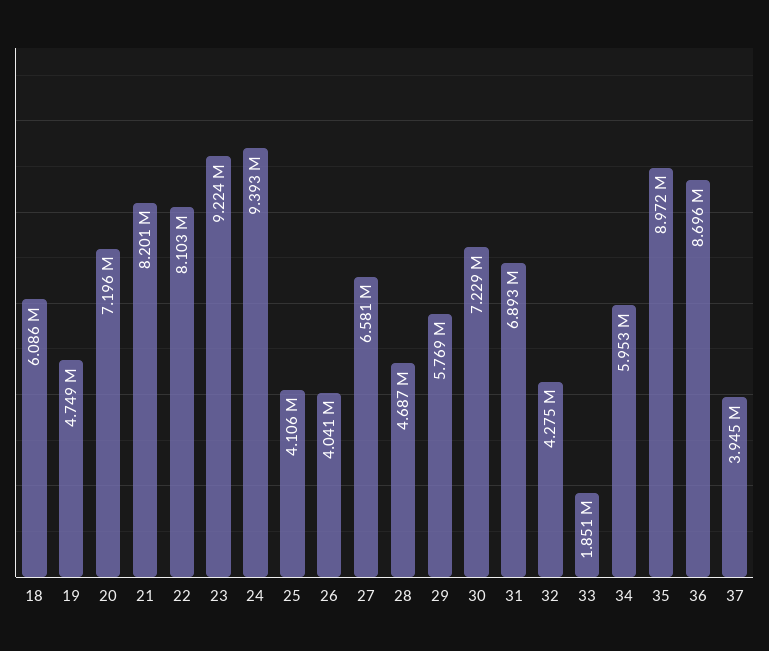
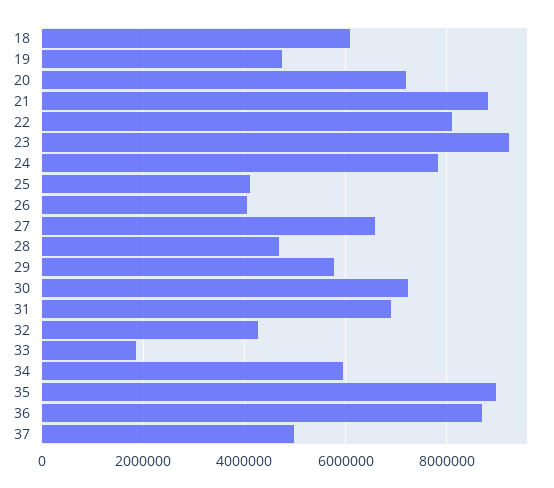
  {
    "18": 6086000,
    "19": 4749000,
    "20": 7196000,
-   "21": 8201000,
+   "21": 8800000,
    "22": 8103000,
    "23": 9224000,
-   "24": 9393000,
+   "24": 7800000,
    "25": 4106000,
    "26": 4041000,
    "27": 6581000,
    "28": 4687000,
    "29": 5769000,
    "30": 7229000,
    "31": 6893000,
    "32": 4275000,
    "33": 1851000,
    "34": 5953000,
    "35": 8972000,
    "36": 8696000,
-   "37": 3945000
+   "37": 5000000
  }

